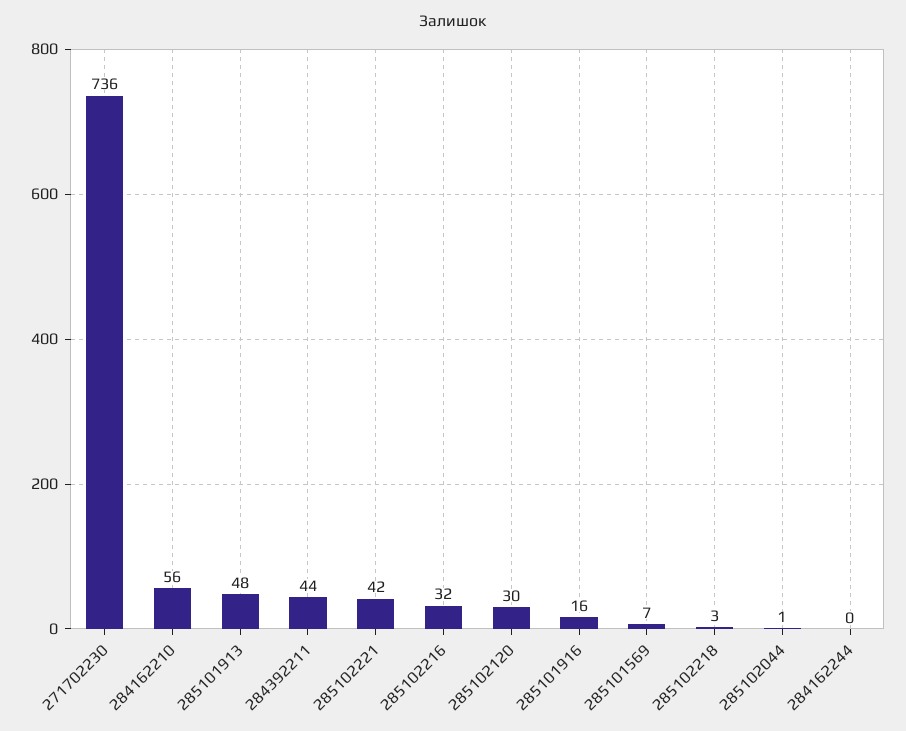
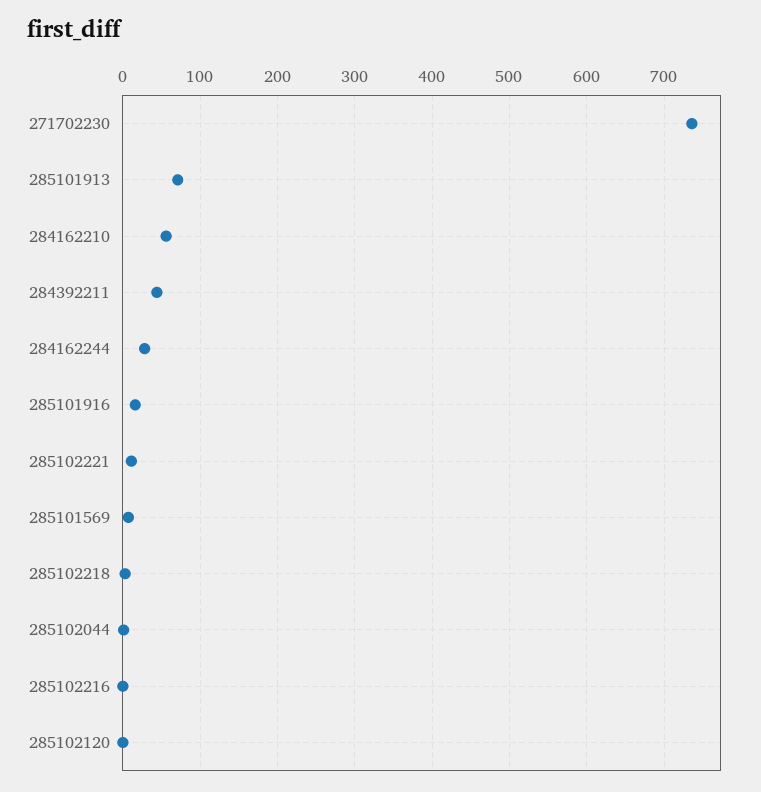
  {
    "271702230": 736,
    "284162210": 56,
-   "285101913": 48,
+   "285101913": 70,
    "284392211": 44,
-   "285102221": 42,
+   "285102221": 10,
-   "285102216": 32,
+   "285102216": 0,
-   "285102120": 30,
+   "285102120": 0,
    "285101916": 16,
    "285101569": 7,
    "285102218": 3,
    "285102044": 1,
-   "284162244": 0
+   "284162244": 30
  }

